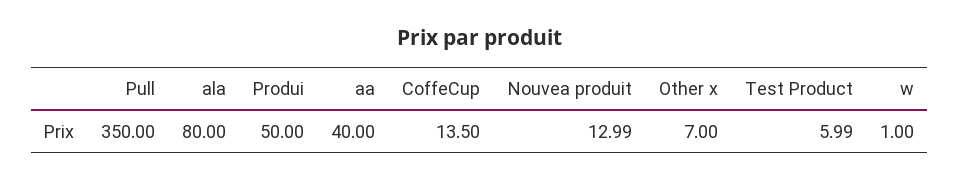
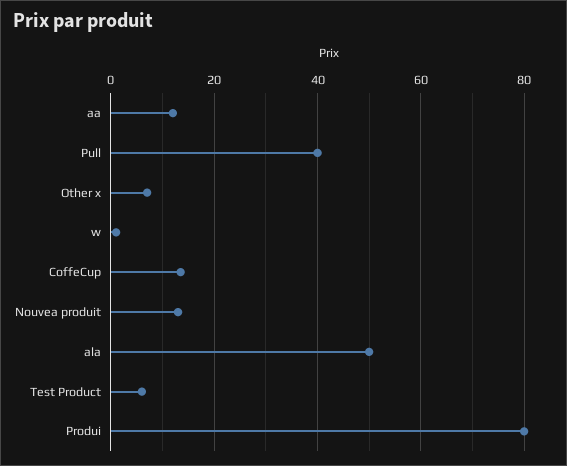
  {
-   "Pull": 350,
+   "Pull": 40,
-   "ala": 80,
+   "ala": 50,
-   "Produi": 50,
+   "Produi": 80,
-   "aa": 40,
+   "aa": 12,
    "CoffeCup": 13.5,
    "Nouvea produit": 12.99,
    "Other x": 7,
    "Test Product": 5.99,
    "w": 1
  }

